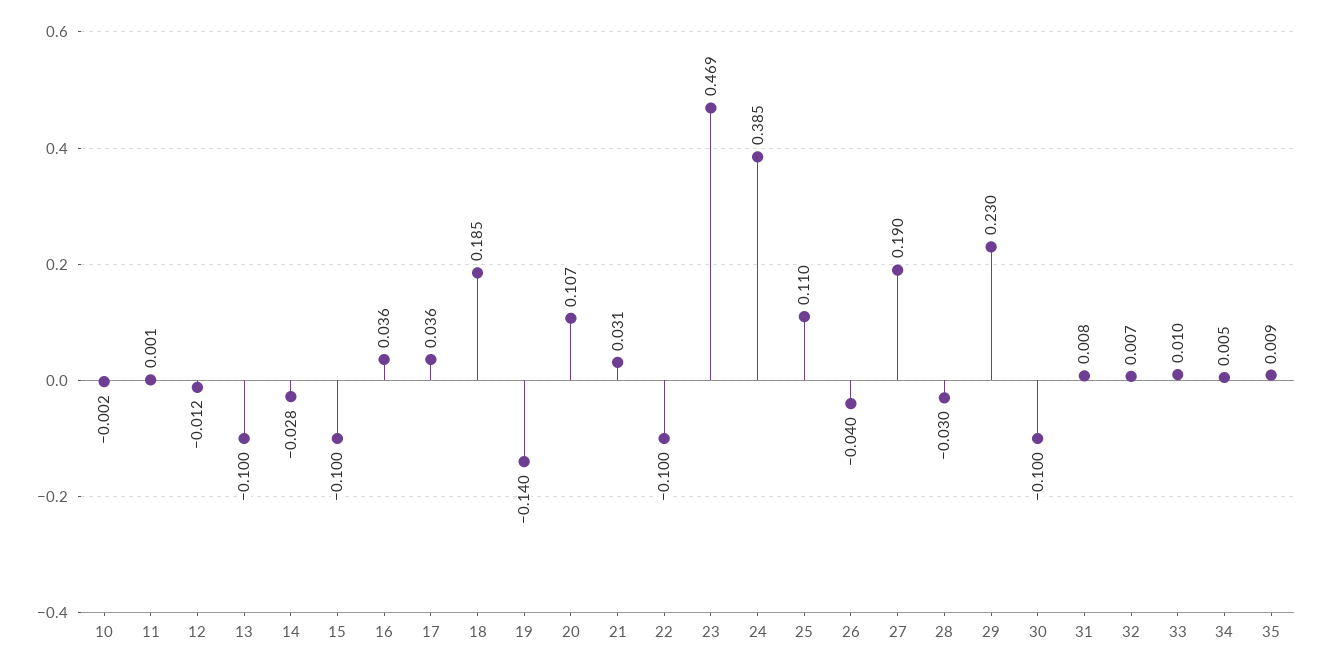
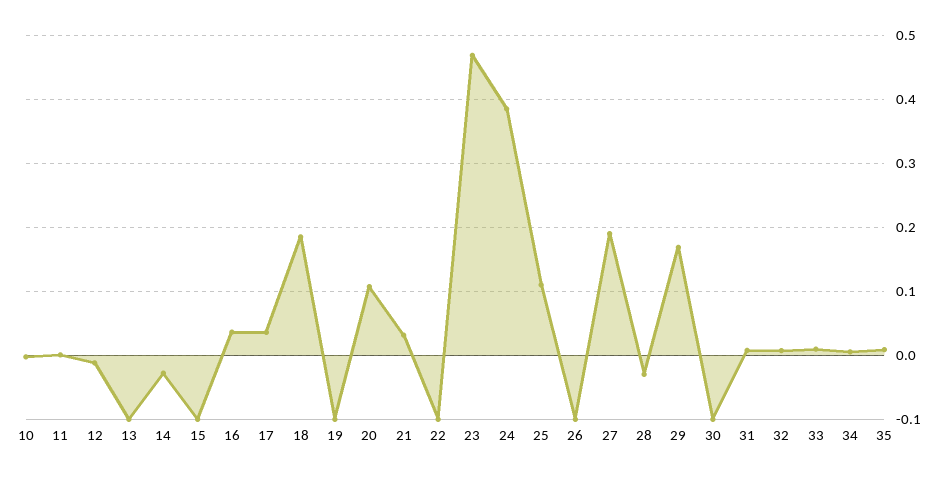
  {
    "10": -0.002,
    "11": 0.001,
    "12": -0.012,
    "13": -0.1,
    "14": -0.028,
    "15": -0.1,
    "16": 0.036,
    "17": 0.036,
    "18": 0.185,
-   "19": -0.14,
+   "19": -0.1,
    "20": 0.107,
    "21": 0.031,
    "22": -0.1,
    "23": 0.469,
    "24": 0.385,
    "25": 0.11,
-   "26": -0.04,
+   "26": -0.1,
    "27": 0.19,
    "28": -0.03,
-   "29": 0.23,
+   "29": 0.17,
    "30": -0.1,
    "31": 0.008,
    "32": 0.007,
    "33": 0.01,
    "34": 0.005,
    "35": 0.009
  }

